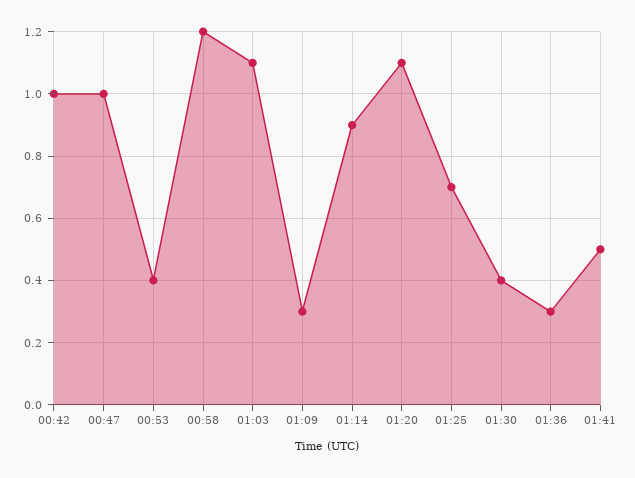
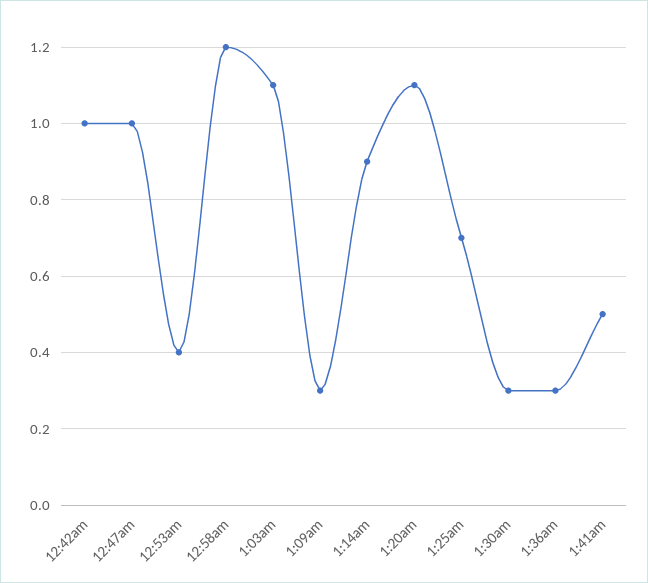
  {
    "00:42": 1,
    "00:47": 1,
    "00:53": 0.4,
    "00:58": 1.2,
    "01:03": 1.1,
    "01:09": 0.3,
    "01:14": 0.9,
    "01:20": 1.1,
    "01:25": 0.7,
-   "01:30": 0.4,
+   "01:30": 0.3,
    "01:36": 0.3,
    "01:41": 0.5
  }

